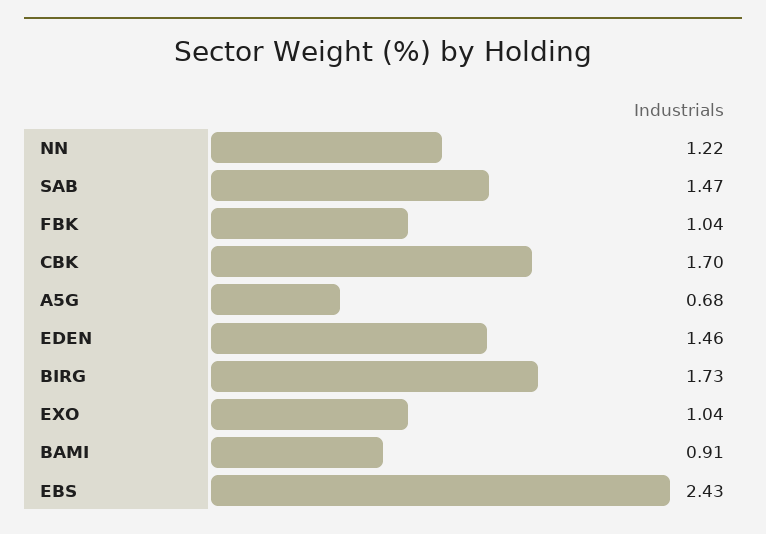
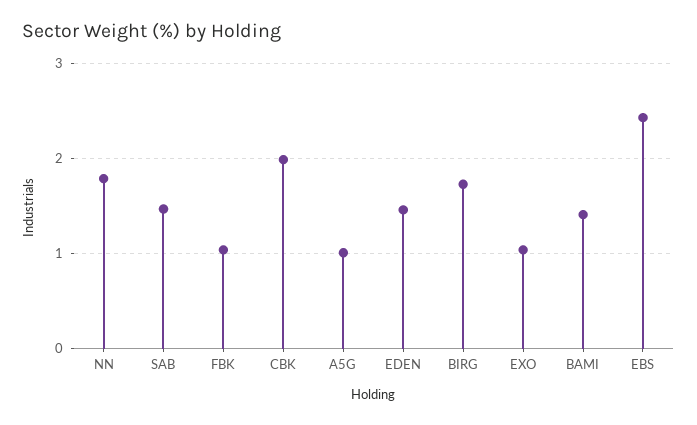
  {
-   "NN": 1.22,
+   "NN": 1.8,
    "SAB": 1.47,
    "FBK": 1.04,
-   "CBK": 1.7,
+   "CBK": 2,
-   "A5G": 0.68,
+   "A5G": 1,
    "EDEN": 1.46,
    "BIRG": 1.73,
    "EXO": 1.04,
-   "BAMI": 0.91,
+   "BAMI": 1.4,
    "EBS": 2.43
  }

